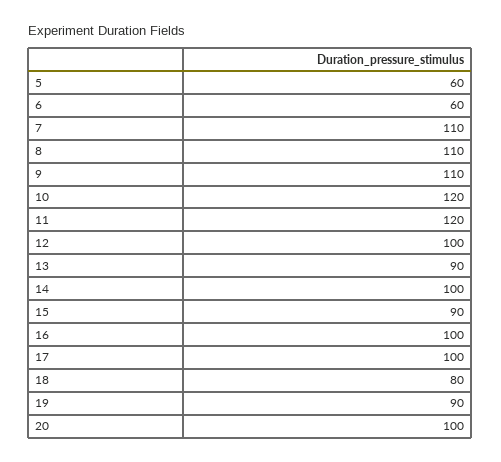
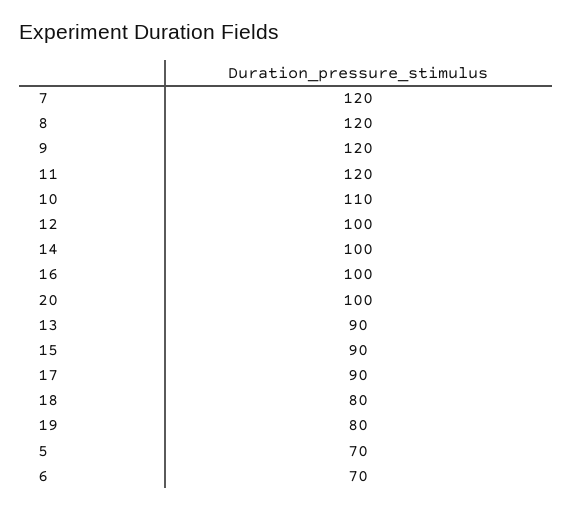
  {
-   "5": 60,
+   "5": 70,
-   "6": 60,
+   "6": 70,
-   "7": 110,
+   "7": 120,
-   "8": 110,
+   "8": 120,
-   "9": 110,
+   "9": 120,
-   "10": 120,
+   "10": 110,
    "11": 120,
    "12": 100,
    "13": 90,
    "14": 100,
    "15": 90,
    "16": 100,
-   "17": 100,
+   "17": 90,
    "18": 80,
-   "19": 90,
+   "19": 80,
    "20": 100
  }

